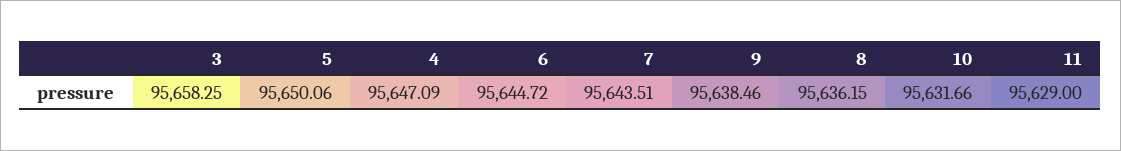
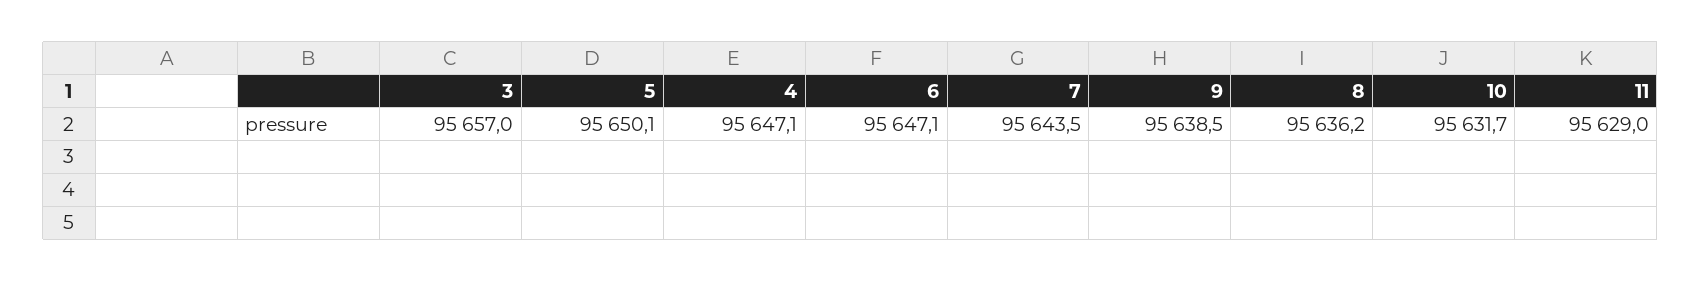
  {
-   "3": 95658.25,
+   "3": 95657,
    "5": 95650.06,
    "4": 95647.09,
-   "6": 95644.72,
+   "6": 95647.1,
    "7": 95643.51,
    "9": 95638.46,
    "8": 95636.15,
    "10": 95631.66,
    "11": 95629
  }

